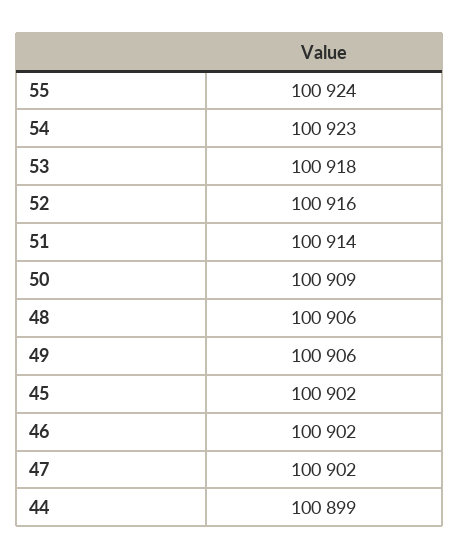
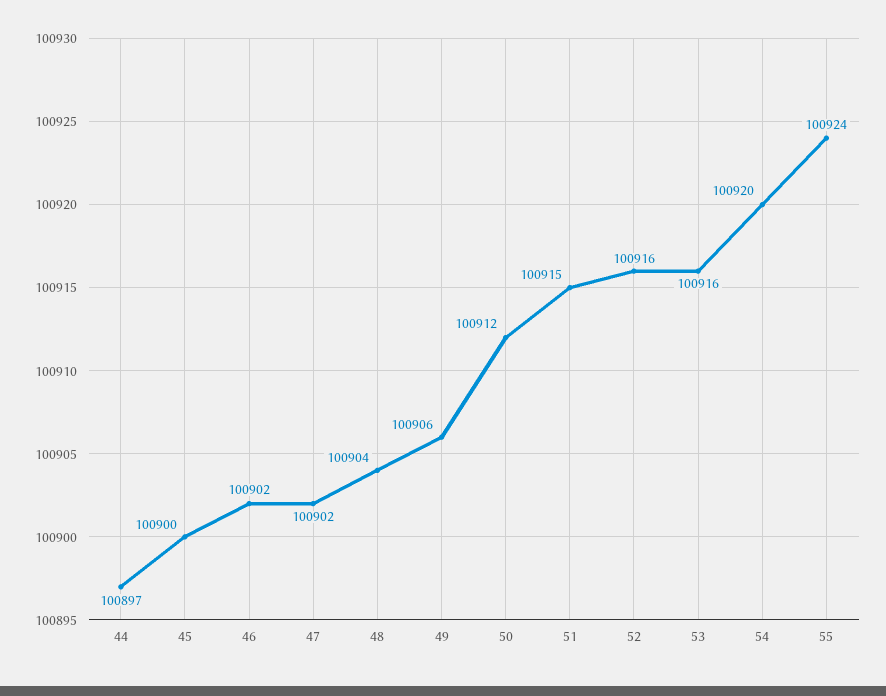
  {
    "55": 100924,
-   "54": 100923,
+   "54": 100920,
-   "53": 100918,
+   "53": 100916,
    "52": 100916,
-   "51": 100914,
+   "51": 100915,
-   "50": 100909,
+   "50": 100912,
-   "48": 100906,
+   "48": 100904,
    "49": 100906,
-   "45": 100902,
+   "45": 100900,
    "46": 100902,
    "47": 100902,
-   "44": 100899
+   "44": 100897
  }

